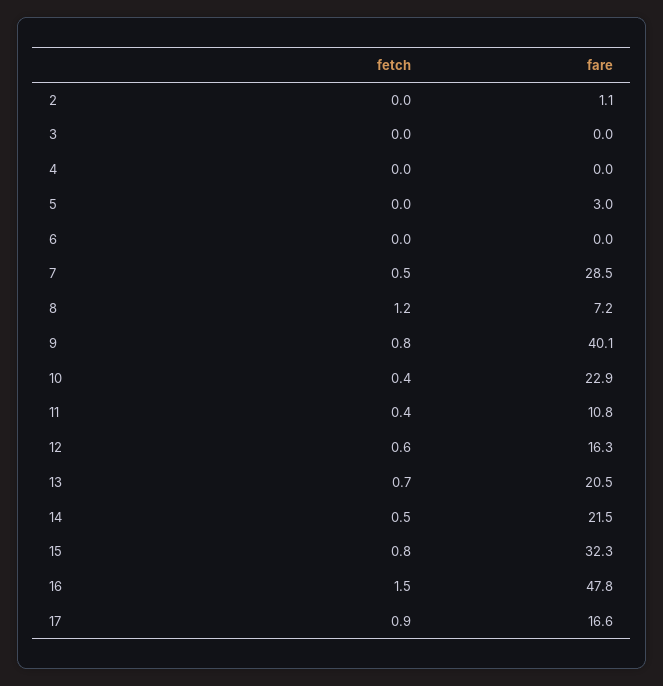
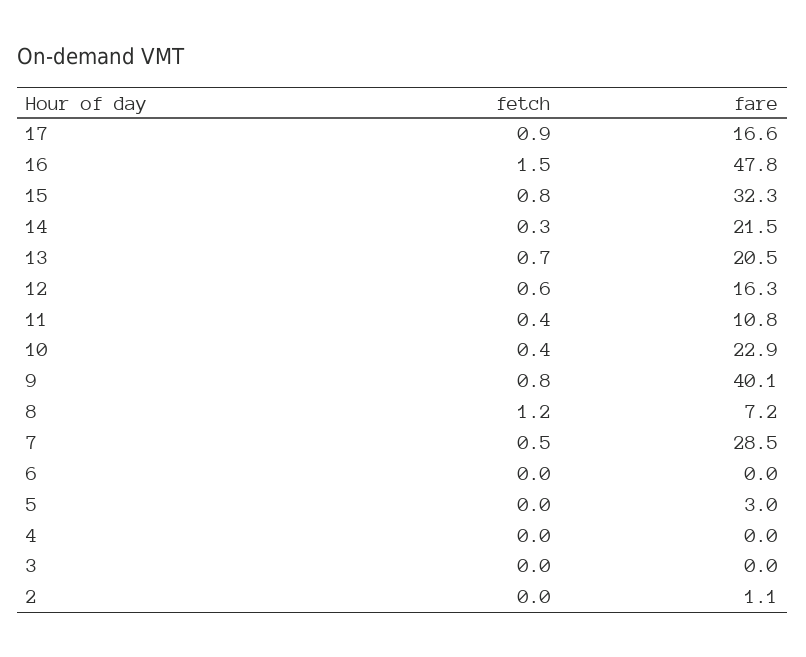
  {
    "fetch": {
      "2": 0,
      "3": 0,
      "4": 0,
      "5": 0,
      "6": 0,
      "7": 0.5,
      "8": 1.2,
      "9": 0.8,
      "10": 0.4,
      "11": 0.4,
      "12": 0.6,
      "13": 0.7,
-     "14": 0.5,
+     "14": 0.3,
      "15": 0.8,
      "16": 1.5,
      "17": 0.9
    },
    "fare": {
      "2": 1.1,
      "3": 0,
      "4": 0,
      "5": 3,
      "6": 0,
      "7": 28.5,
      "8": 7.2,
      "9": 40.1,
      "10": 22.9,
      "11": 10.8,
      "12": 16.3,
      "13": 20.5,
      "14": 21.5,
      "15": 32.3,
      "16": 47.8,
      "17": 16.6
    }
  }

